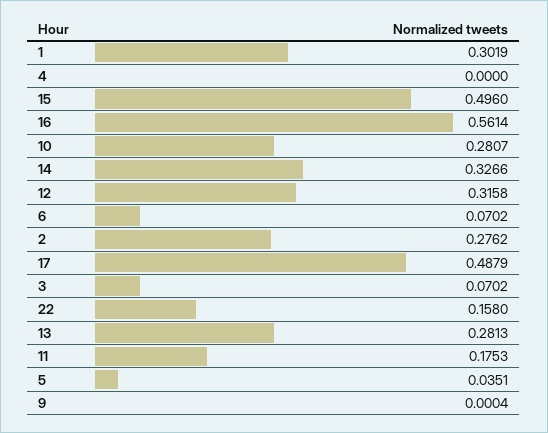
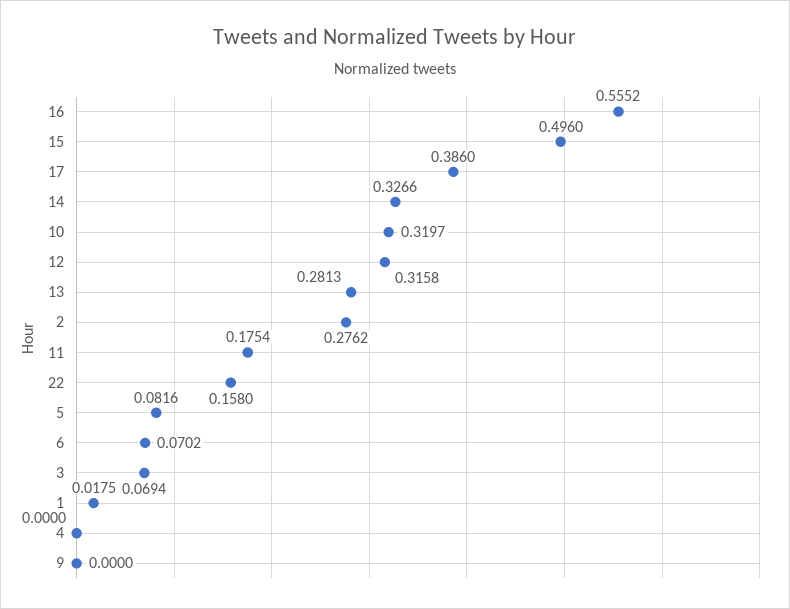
  {
-   "1": 0.3019,
+   "1": 0.0175,
    "4": 0,
    "15": 0.496,
-   "16": 0.5614,
+   "16": 0.5552,
-   "10": 0.2807,
+   "10": 0.3197,
    "14": 0.3266,
    "12": 0.3158,
    "6": 0.0702,
    "2": 0.2762,
-   "17": 0.4879,
+   "17": 0.386,
-   "3": 0.0702,
+   "3": 0.0694,
    "22": 0.158,
    "13": 0.2813,
-   "11": 0.1753,
+   "11": 0.1754,
-   "5": 0.0351,
+   "5": 0.0816,
-   "9": 0.0004
+   "9": 0
  }

